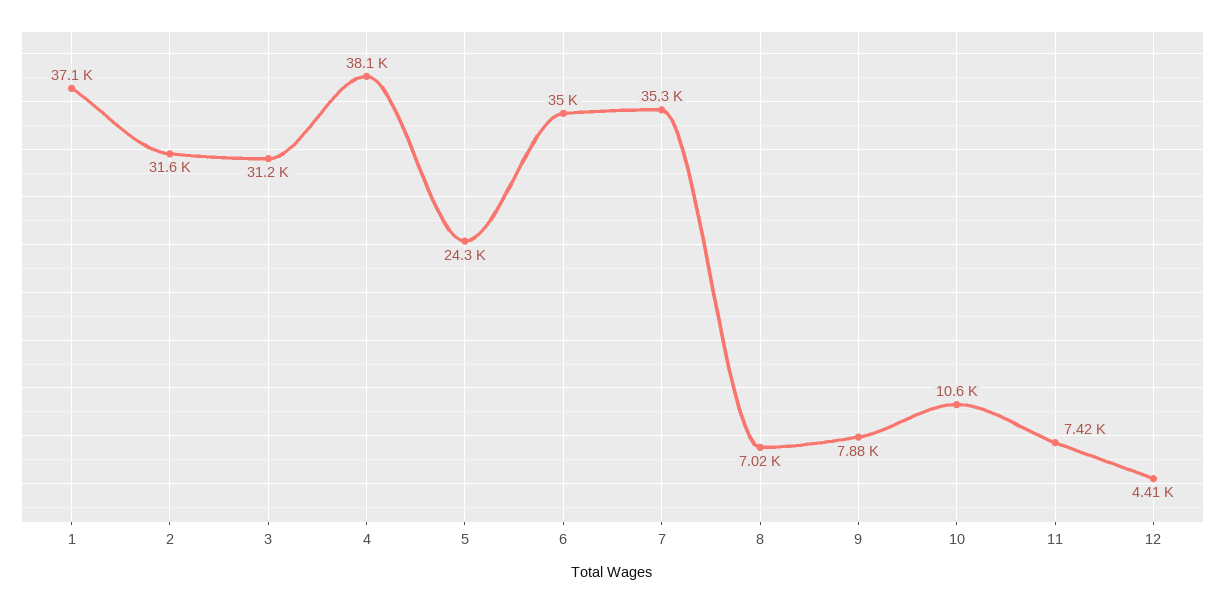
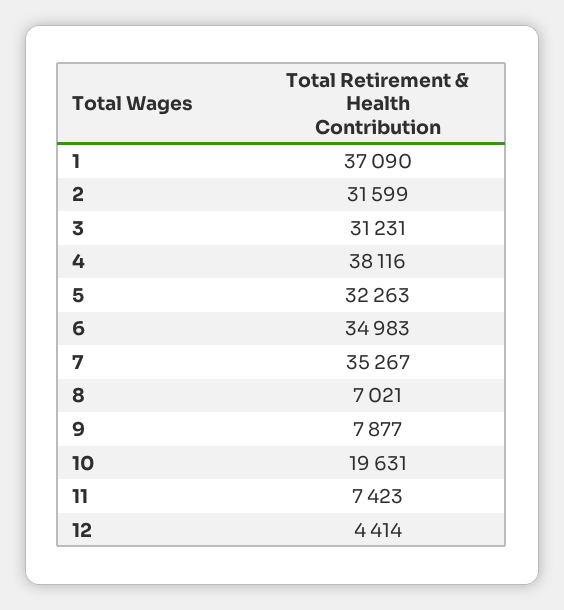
  {
    "1": 37090,
    "2": 31599,
    "3": 31231,
    "4": 38116,
-   "5": 24300,
+   "5": 32263,
    "6": 34983,
    "7": 35267,
    "8": 7021,
    "9": 7877,
-   "10": 10600,
+   "10": 19631,
    "11": 7423,
    "12": 4414
  }

